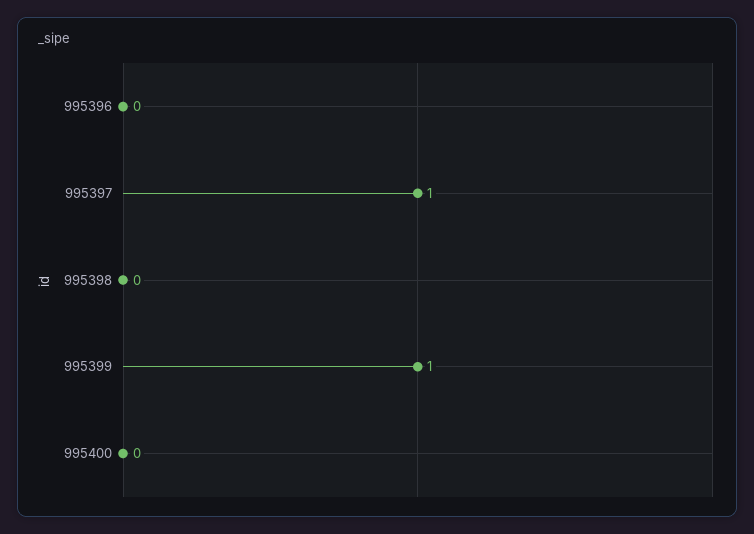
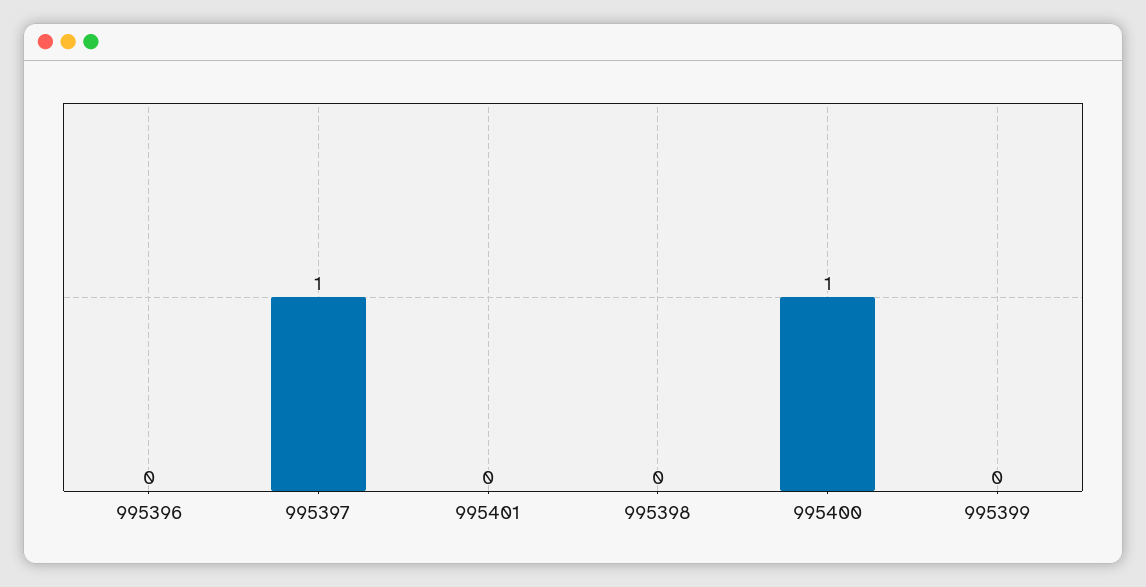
  {
    "995396": 0,
    "995397": 1,
    "995398": 0,
-   "995399": 1,
+   "995399": 0,
-   "995400": 0
+   "995400": 1,
+   "995401": 0
  }

